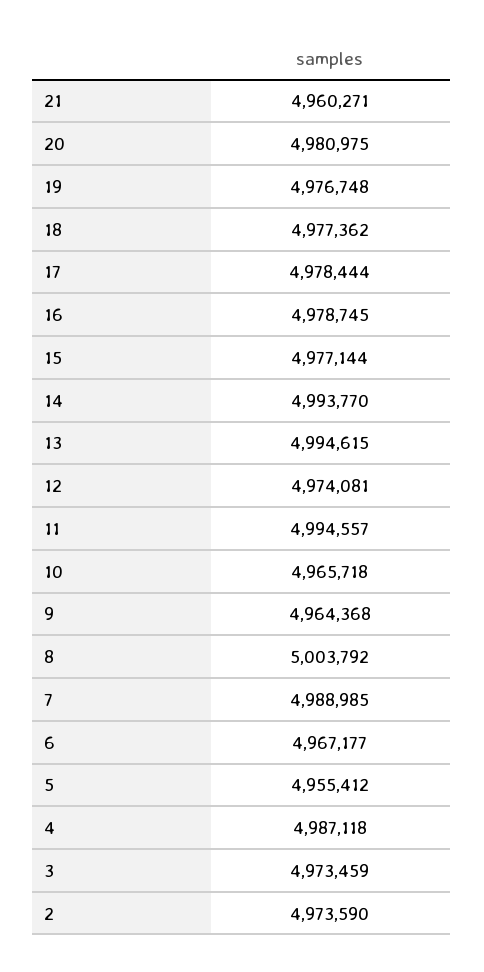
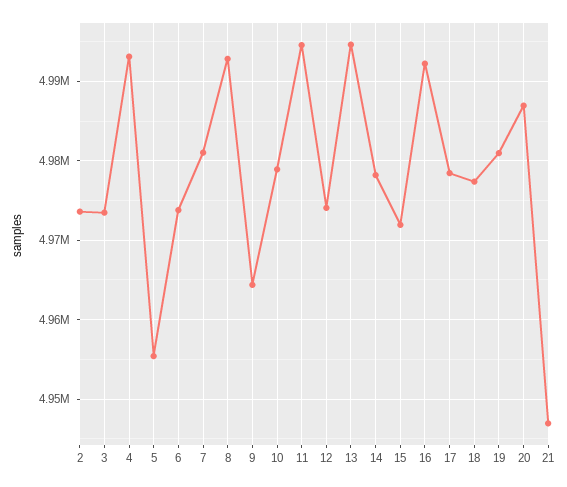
  {
-   "21": 4960271,
+   "21": 4947000,
-   "20": 4980975,
+   "20": 4987000,
-   "19": 4976748,
+   "19": 4981000,
    "18": 4977362,
    "17": 4978444,
-   "16": 4978745,
+   "16": 4992000,
-   "15": 4977144,
+   "15": 4972000,
-   "14": 4993770,
+   "14": 4978000,
    "13": 4994615,
    "12": 4974081,
    "11": 4994557,
-   "10": 4965718,
+   "10": 4979000,
    "9": 4964368,
-   "8": 5003792,
+   "8": 4993000,
-   "7": 4988985,
+   "7": 4981000,
-   "6": 4967177,
+   "6": 4974000,
    "5": 4955412,
-   "4": 4987118,
+   "4": 4993000,
    "3": 4973459,
    "2": 4973590
  }

